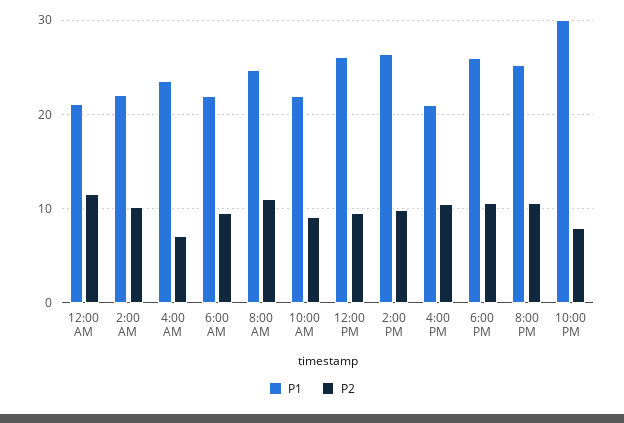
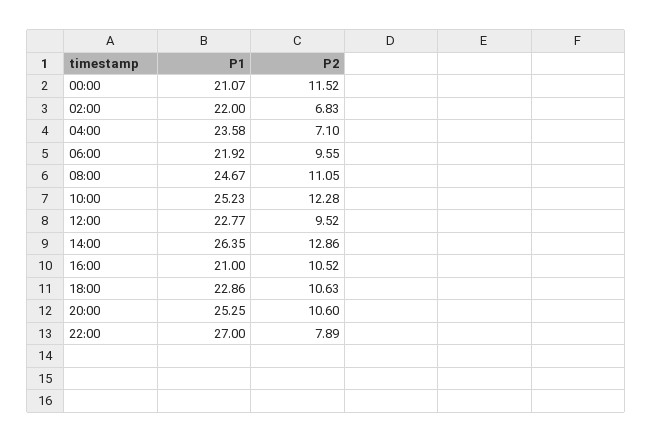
  {
    "P1": {
      "12:00 AM": 21.07,
      "2:00 AM": 22,
      "4:00 AM": 23.58,
      "6:00 AM": 21.92,
      "8:00 AM": 24.67,
-     "10:00 AM": 22,
+     "10:00 AM": 25.23,
-     "12:00 PM": 26,
+     "12:00 PM": 22.77,
      "2:00 PM": 26.35,
      "4:00 PM": 21,
-     "6:00 PM": 26,
+     "6:00 PM": 22.86,
      "8:00 PM": 25.25,
-     "10:00 PM": 30
+     "10:00 PM": 27
    },
    "P2": {
      "12:00 AM": 11.52,
-     "2:00 AM": 10,
+     "2:00 AM": 6.83,
      "4:00 AM": 7.1,
      "6:00 AM": 9.55,
      "8:00 AM": 11.05,
-     "10:00 AM": 9,
+     "10:00 AM": 12.28,
      "12:00 PM": 9.52,
-     "2:00 PM": 10,
+     "2:00 PM": 12.86,
      "4:00 PM": 10.52,
      "6:00 PM": 10.63,
      "8:00 PM": 10.6,
      "10:00 PM": 7.89
    }
  }

